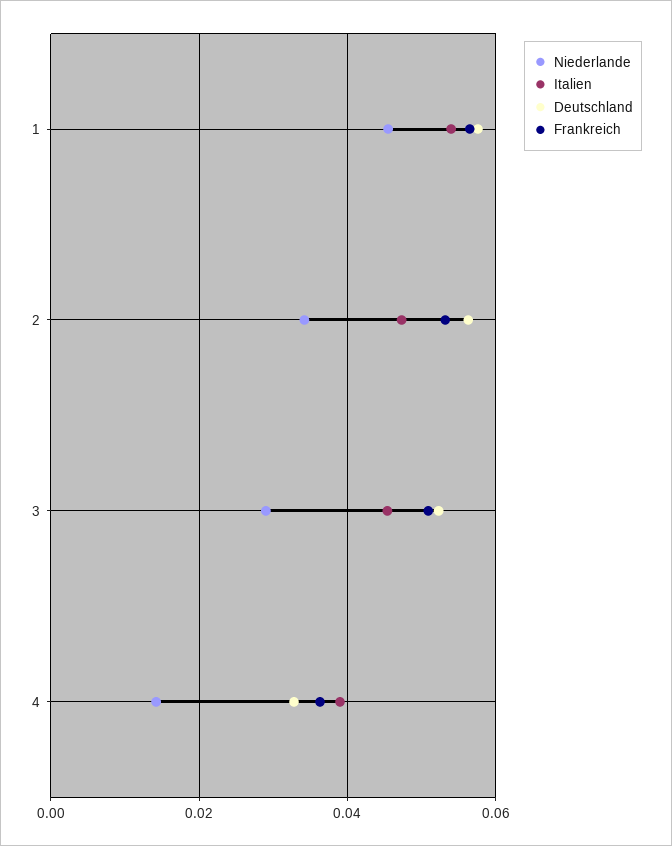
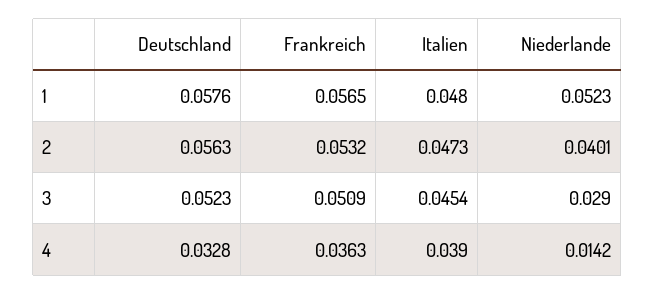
  {
    "Niederlande": {
-     "1": 0.046,
+     "1": 0.0523,
-     "2": 0.034,
+     "2": 0.0401,
      "3": 0.029,
      "4": 0.0142
    },
    "Italien": {
-     "1": 0.054,
+     "1": 0.048,
      "2": 0.0473,
      "3": 0.0454,
      "4": 0.039
    },
    "Deutschland": {
      "1": 0.0576,
      "2": 0.0563,
      "3": 0.0523,
      "4": 0.0328
    },
    "Frankreich": {
      "1": 0.0565,
      "2": 0.0532,
      "3": 0.0509,
      "4": 0.0363
    }
  }

